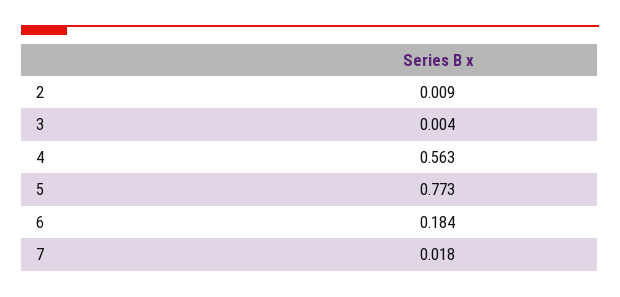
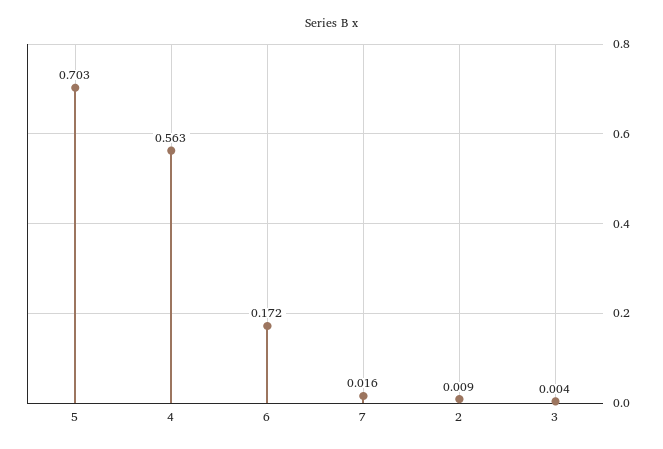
  {
    "2": 0.009,
    "3": 0.004,
    "4": 0.563,
-   "5": 0.773,
+   "5": 0.703,
-   "6": 0.184,
+   "6": 0.172,
-   "7": 0.018
+   "7": 0.016
  }

